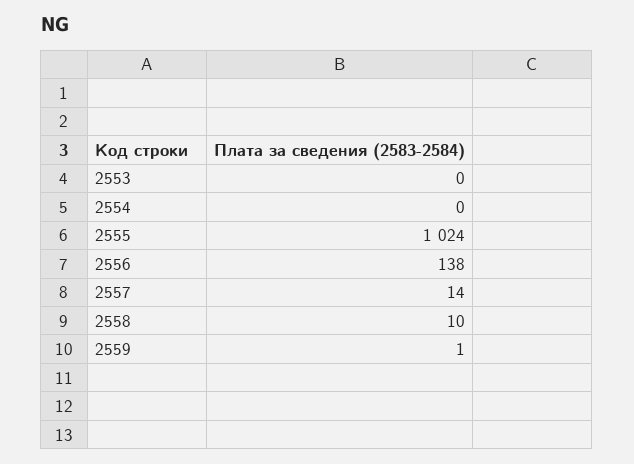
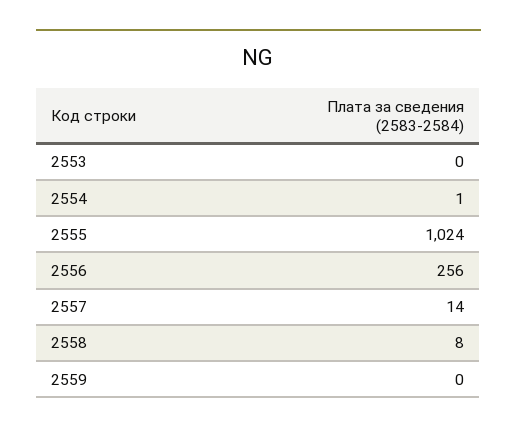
  {
    "2553": 0,
-   "2554": 0,
+   "2554": 1,
    "2555": 1024,
-   "2556": 138,
+   "2556": 256,
    "2557": 14,
-   "2558": 10,
+   "2558": 8,
-   "2559": 1
+   "2559": 0
  }

